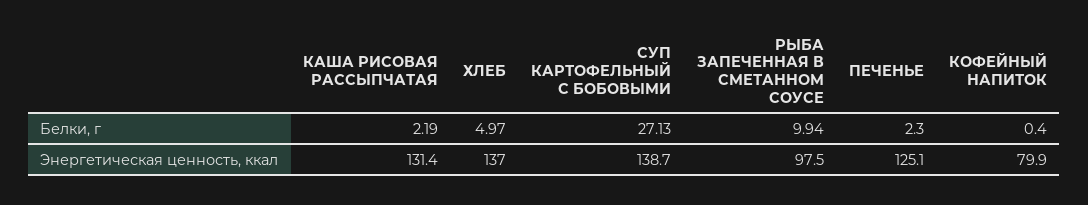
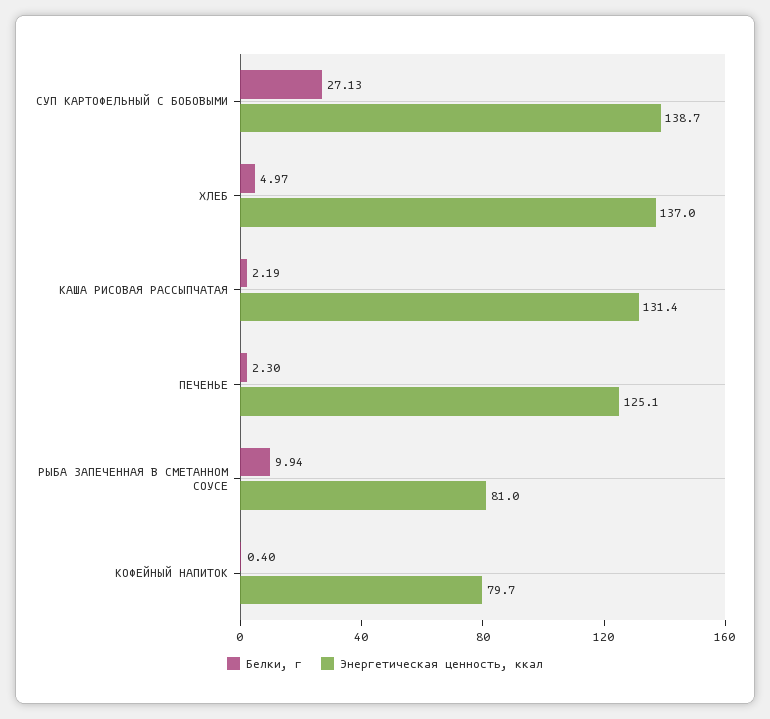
  {
    "Белки, г": {
      "КАША РИСОВАЯ РАССЫПЧАТАЯ": 2.19,
      "ХЛЕБ": 4.97,
      "СУП КАРТОФЕЛЬНЫЙ С БОБОВЫМИ": 27.13,
      "РЫБА ЗАПЕЧЕННАЯ В СМЕТАННОМ СОУСЕ": 9.94,
      "ПЕЧЕНЬЕ": 2.3,
      "КОФЕЙНЫЙ НАПИТОК": 0.4
    },
    "Энергетическая ценность, ккал": {
      "КАША РИСОВАЯ РАССЫПЧАТАЯ": 131.4,
      "ХЛЕБ": 137,
      "СУП КАРТОФЕЛЬНЫЙ С БОБОВЫМИ": 138.7,
-     "РЫБА ЗАПЕЧЕННАЯ В СМЕТАННОМ СОУСЕ": 97.5,
+     "РЫБА ЗАПЕЧЕННАЯ В СМЕТАННОМ СОУСЕ": 81,
      "ПЕЧЕНЬЕ": 125.1,
-     "КОФЕЙНЫЙ НАПИТОК": 79.9
+     "КОФЕЙНЫЙ НАПИТОК": 79.7
    }
  }

